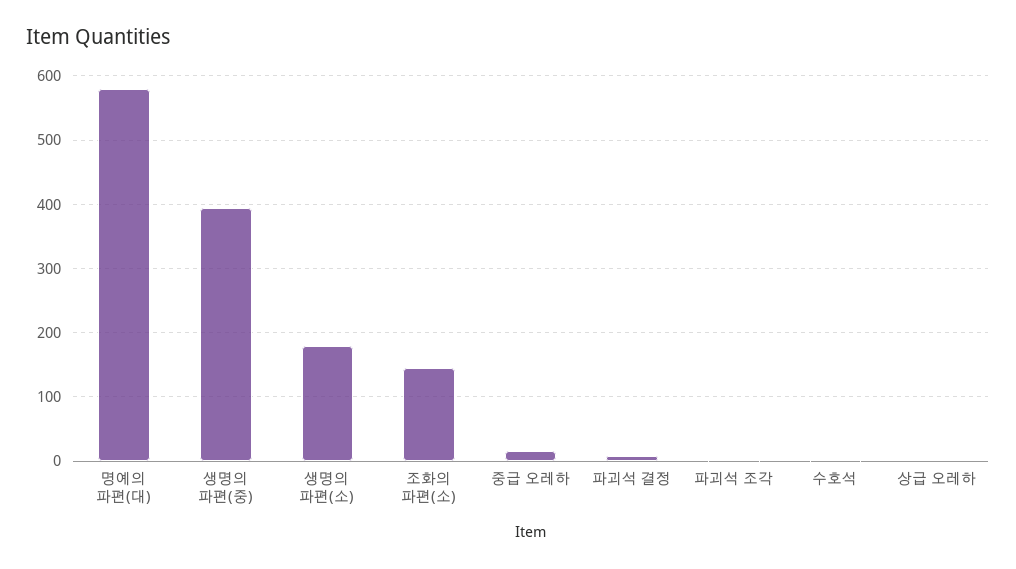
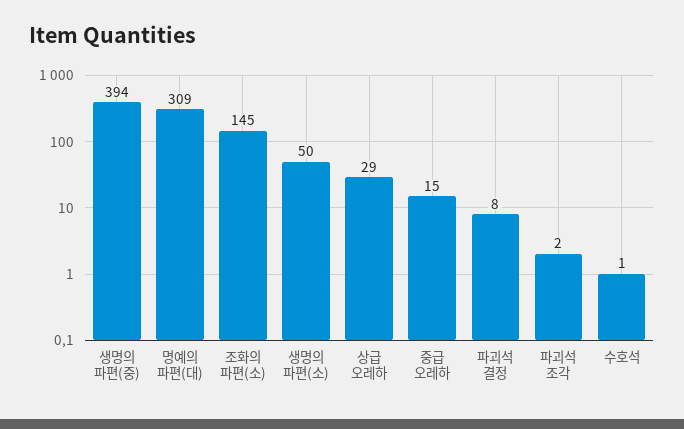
  {
-   "명예의 파편(대)": 580,
+   "명예의 파편(대)": 309,
    "생명의 파편(중)": 394,
-   "생명의 파편(소)": 180,
+   "생명의 파편(소)": 50,
    "조화의 파편(소)": 145,
    "중급 오레하": 15,
    "파괴석 결정": 8,
    "파괴석 조각": 2,
    "수호석": 1,
-   "상급 오레하": 0
+   "상급 오레하": 29
  }

